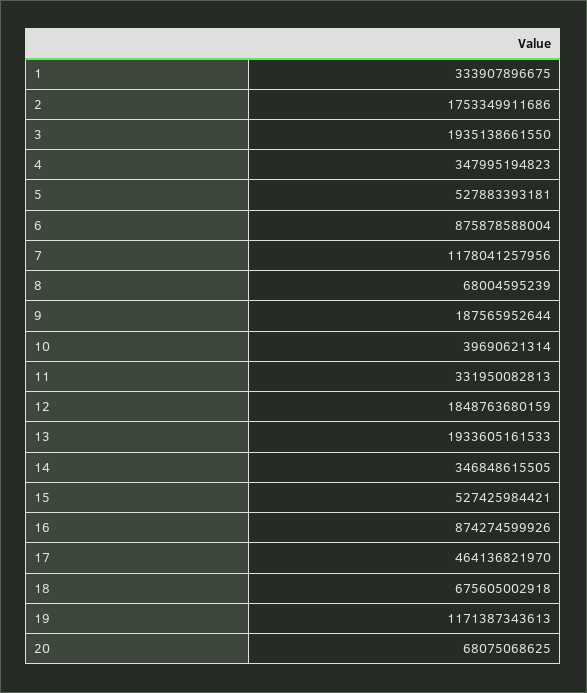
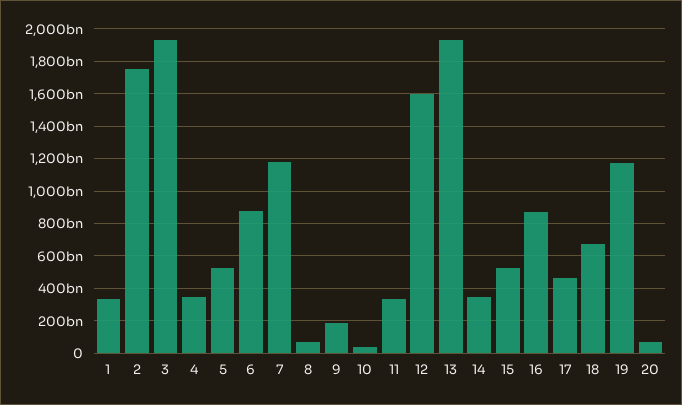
  {
    "1": 333907896675,
    "2": 1753349911686,
    "3": 1935138661550,
    "4": 347995194823,
    "5": 527883393181,
    "6": 875878588004,
    "7": 1178041257956,
    "8": 68004595239,
    "9": 187565952644,
    "10": 39690621314,
    "11": 331950082813,
-   "12": 1848763680159,
+   "12": 1600000000000,
    "13": 1933605161533,
    "14": 346848615505,
    "15": 527425984421,
    "16": 874274599926,
    "17": 464136821970,
    "18": 675605002918,
    "19": 1171387343613,
    "20": 68075068625
  }

